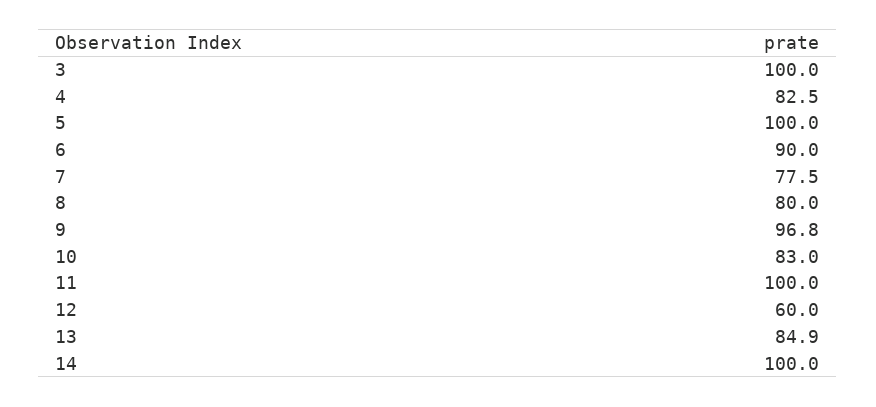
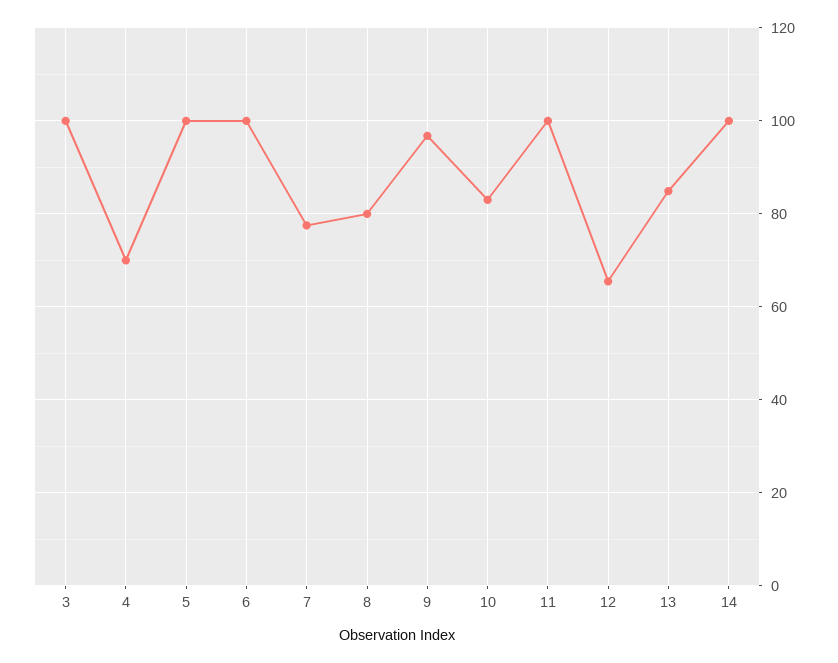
  {
    "3": 100,
-   "4": 82.5,
+   "4": 70,
    "5": 100,
-   "6": 90,
+   "6": 100,
    "7": 77.5,
    "8": 80,
    "9": 96.8,
    "10": 83,
    "11": 100,
-   "12": 60,
+   "12": 66,
    "13": 84.9,
    "14": 100
  }

